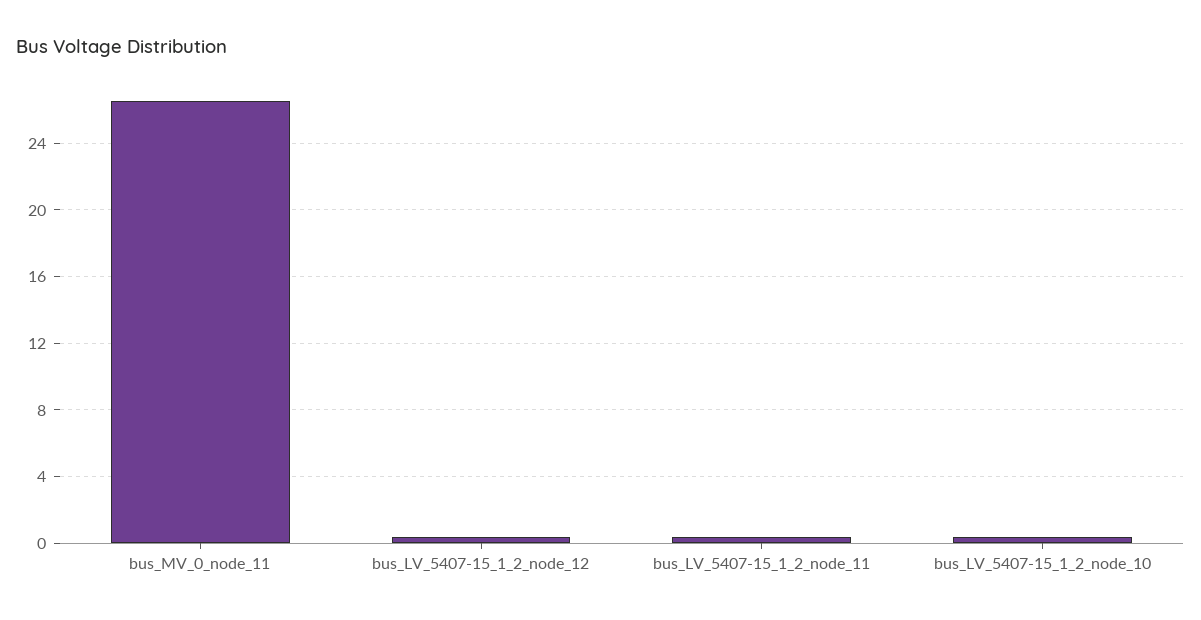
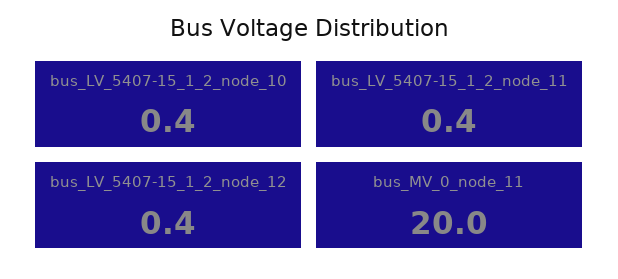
  {
-   "bus_MV_0_node_11": 26.5,
+   "bus_MV_0_node_11": 20,
    "bus_LV_5407-15_1_2_node_12": 0.4,
    "bus_LV_5407-15_1_2_node_11": 0.4,
    "bus_LV_5407-15_1_2_node_10": 0.4
  }

